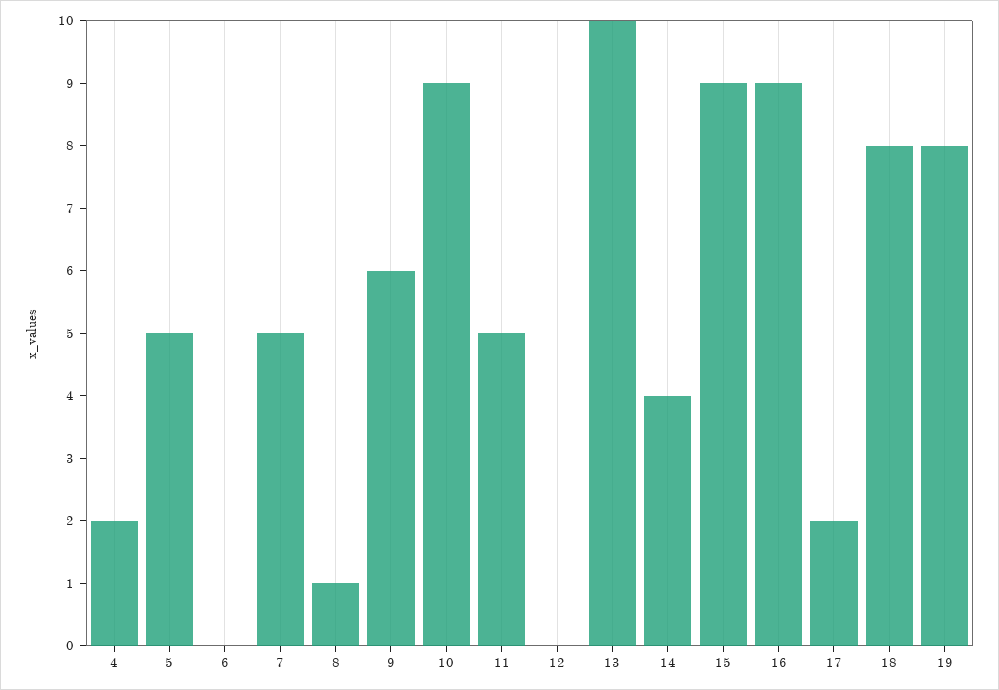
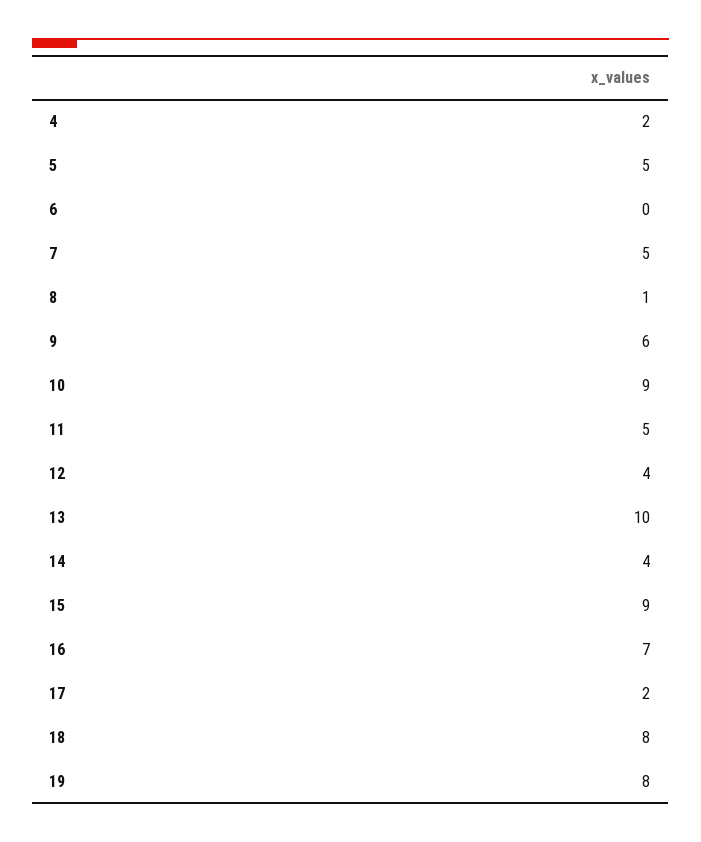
  {
    "4": 2,
    "5": 5,
    "6": 0,
    "7": 5,
    "8": 1,
    "9": 6,
    "10": 9,
    "11": 5,
-   "12": 0,
+   "12": 4,
    "13": 10,
    "14": 4,
    "15": 9,
-   "16": 9,
+   "16": 7,
    "17": 2,
    "18": 8,
    "19": 8
  }

